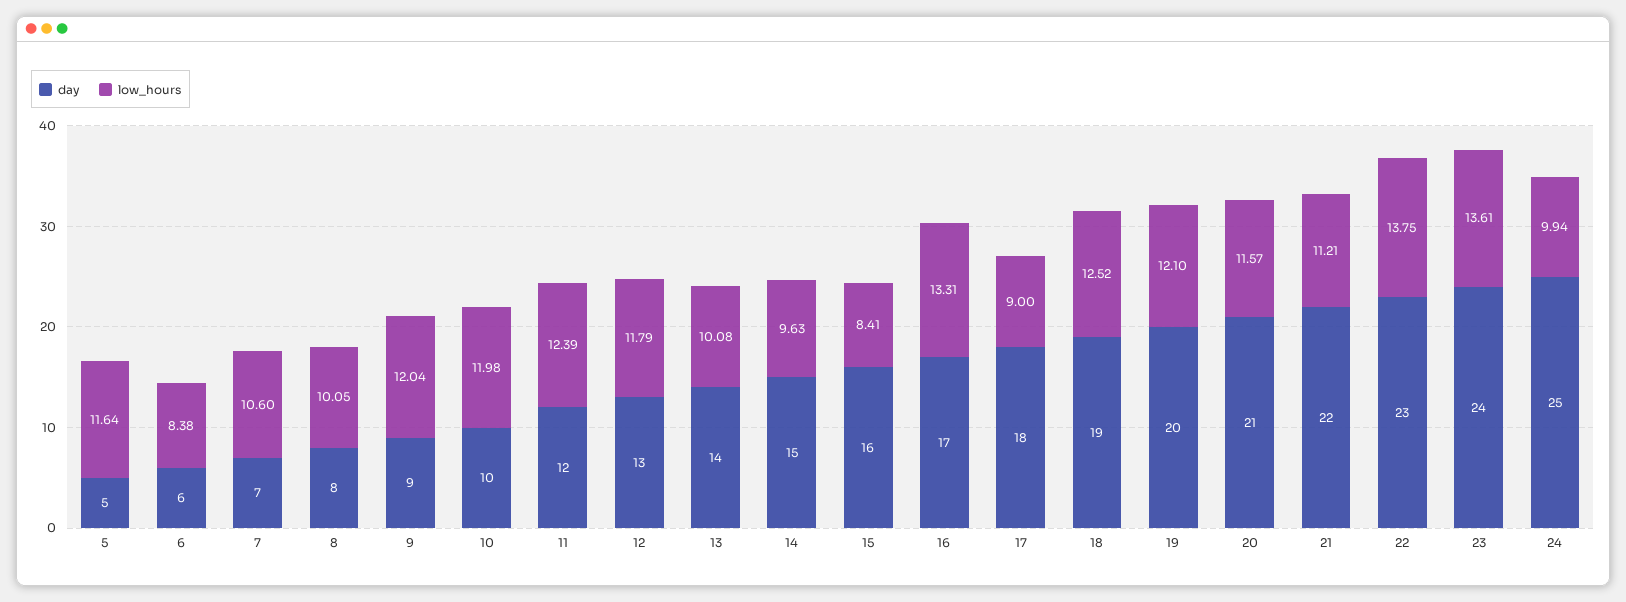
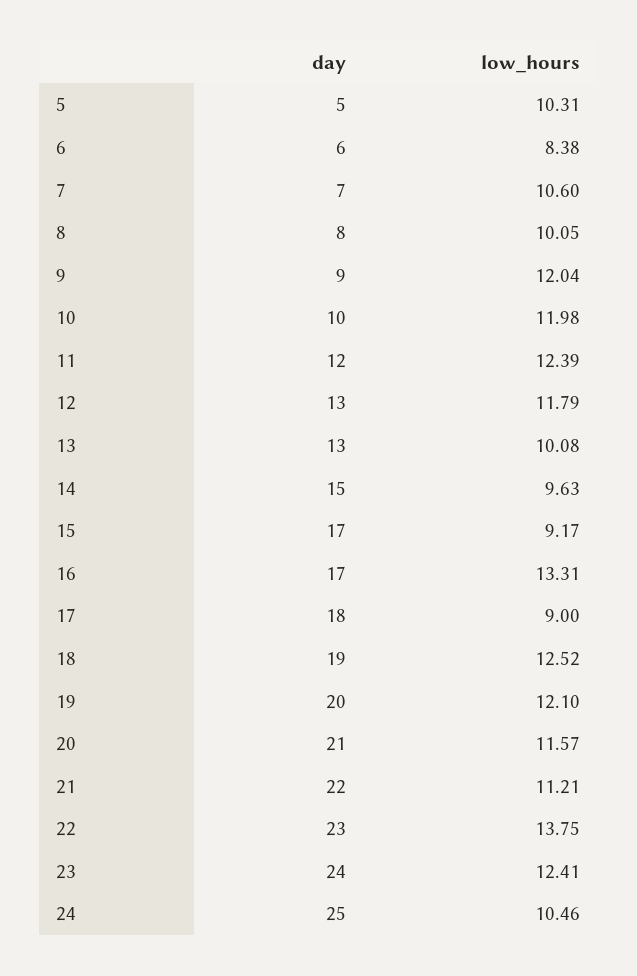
  {
    "day": {
      "5": 5,
      "6": 6,
      "7": 7,
      "8": 8,
      "9": 9,
      "10": 10,
      "11": 12,
      "12": 13,
-     "13": 14,
+     "13": 13,
      "14": 15,
-     "15": 16,
+     "15": 17,
      "16": 17,
      "17": 18,
      "18": 19,
      "19": 20,
      "20": 21,
      "21": 22,
      "22": 23,
      "23": 24,
      "24": 25
    },
    "low_hours": {
-     "5": 11.64,
+     "5": 10.31,
      "6": 8.38,
      "7": 10.6,
      "8": 10.05,
      "9": 12.04,
      "10": 11.98,
      "11": 12.39,
      "12": 11.79,
      "13": 10.08,
      "14": 9.63,
-     "15": 8.41,
+     "15": 9.17,
      "16": 13.31,
      "17": 9,
      "18": 12.52,
      "19": 12.1,
      "20": 11.57,
      "21": 11.21,
      "22": 13.75,
-     "23": 13.61,
+     "23": 12.41,
-     "24": 9.94
+     "24": 10.46
    }
  }

